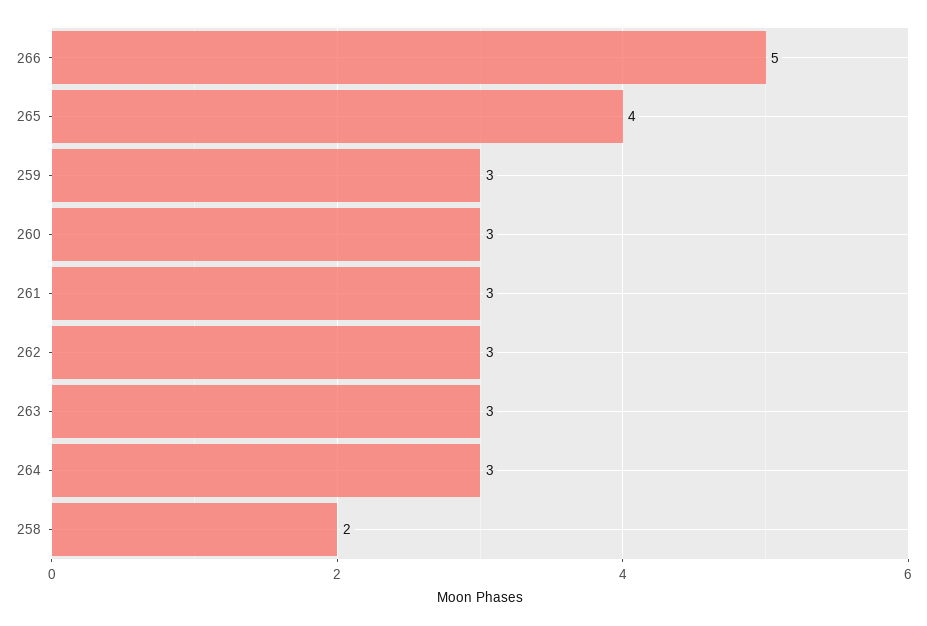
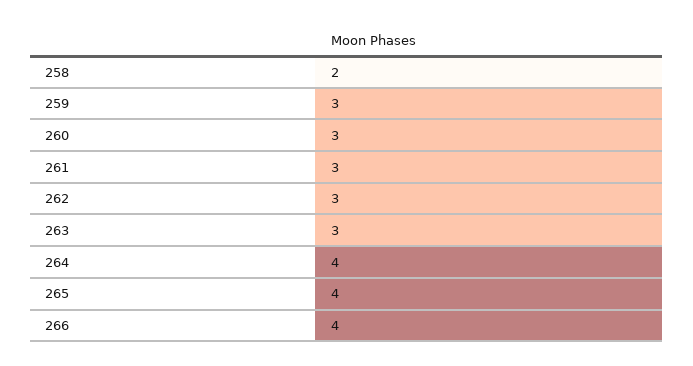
  {
-   "266": 5,
+   "266": 4,
    "265": 4,
    "259": 3,
    "260": 3,
    "261": 3,
    "262": 3,
    "263": 3,
-   "264": 3,
+   "264": 4,
    "258": 2
  }

